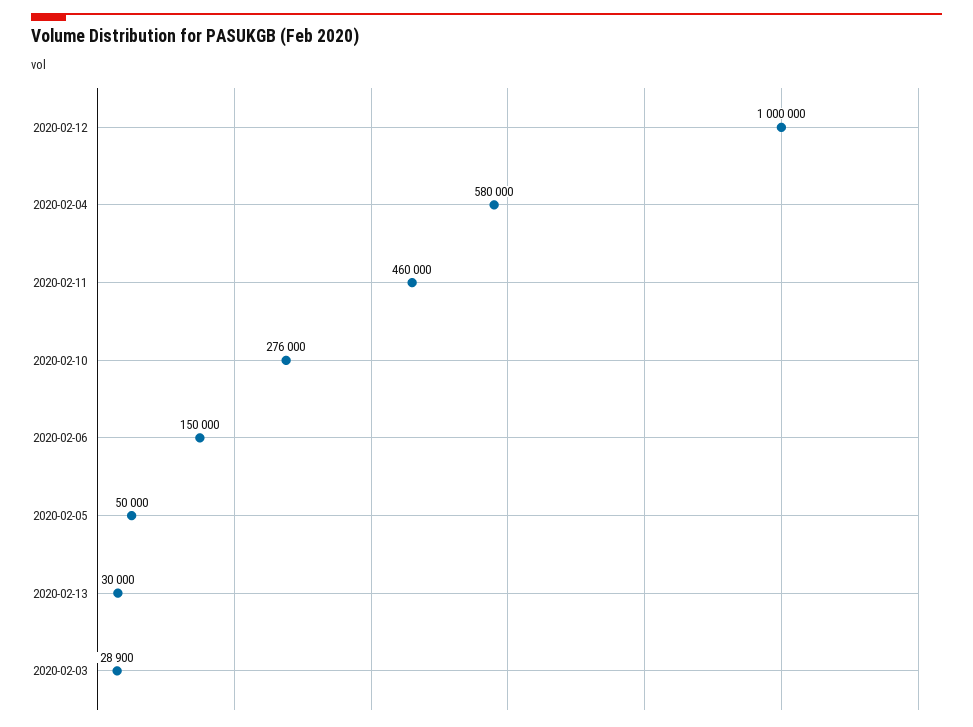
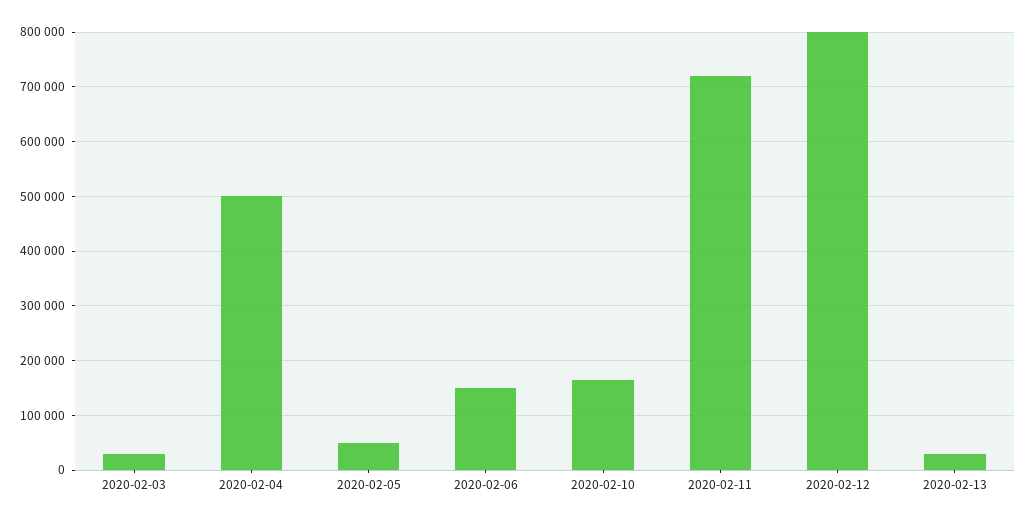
  {
-   "2020-02-12": 1000000,
+   "2020-02-12": 800000,
-   "2020-02-04": 580000,
+   "2020-02-04": 500000,
-   "2020-02-11": 460000,
+   "2020-02-11": 720000,
-   "2020-02-10": 276000,
+   "2020-02-10": 160000,
    "2020-02-06": 150000,
    "2020-02-05": 50000,
    "2020-02-13": 30000,
    "2020-02-03": 28900
  }

